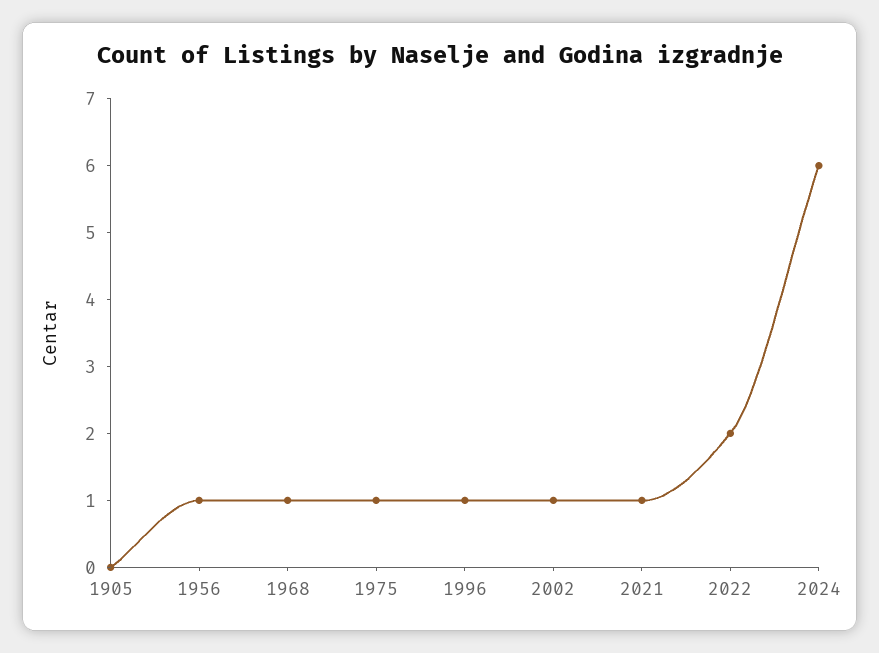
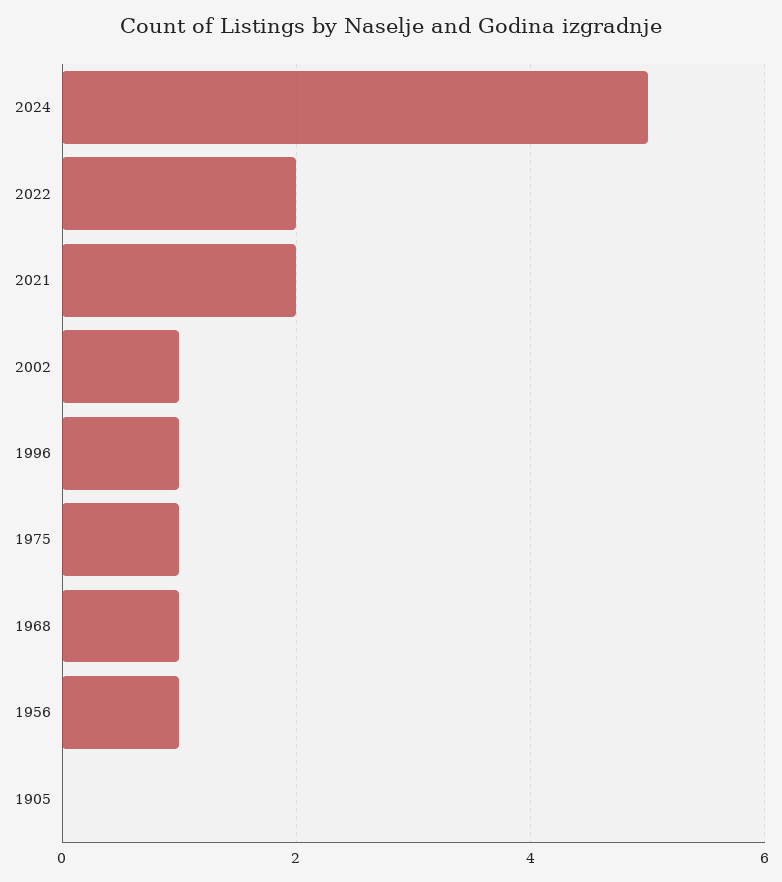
  {
    "1905": 0,
    "1956": 1,
    "1968": 1,
    "1975": 1,
    "1996": 1,
    "2002": 1,
-   "2021": 1,
+   "2021": 2,
    "2022": 2,
-   "2024": 6
+   "2024": 5
  }

